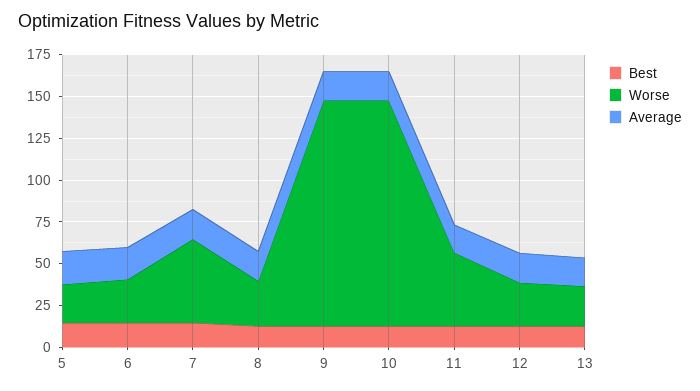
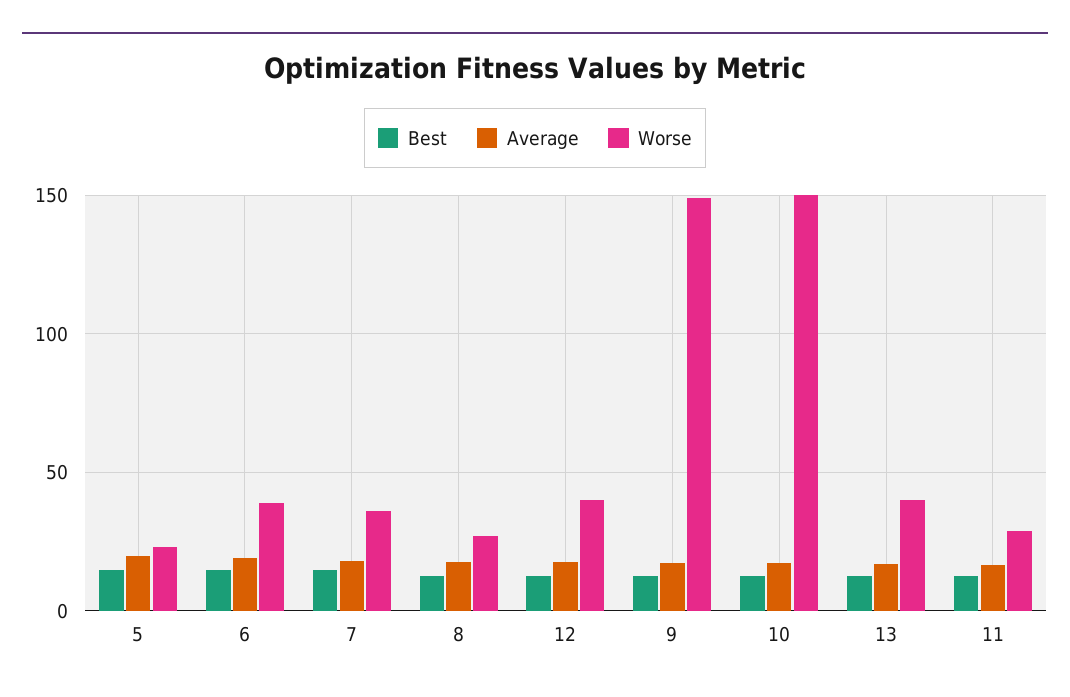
  {
    "Best": {
      "5": 15,
      "6": 15,
      "7": 15,
      "8": 15,
      "9": 15,
      "10": 15,
      "11": 15,
      "12": 15,
      "13": 15
    },
    "Worse": {
      "5": 25,
-     "6": 25,
+     "6": 40,
-     "7": 50,
+     "7": 35,
      "8": 25,
-     "9": 135,
+     "9": 150,
-     "10": 135,
+     "10": 150,
-     "11": 45,
+     "11": 30,
-     "12": 25,
+     "12": 40,
-     "13": 25
+     "13": 40
    },
    "Average": {
      "5": 20,
      "6": 20,
      "7": 20,
      "8": 20,
      "9": 15,
      "10": 15,
      "11": 15,
      "12": 20,
      "13": 15
    }
  }

